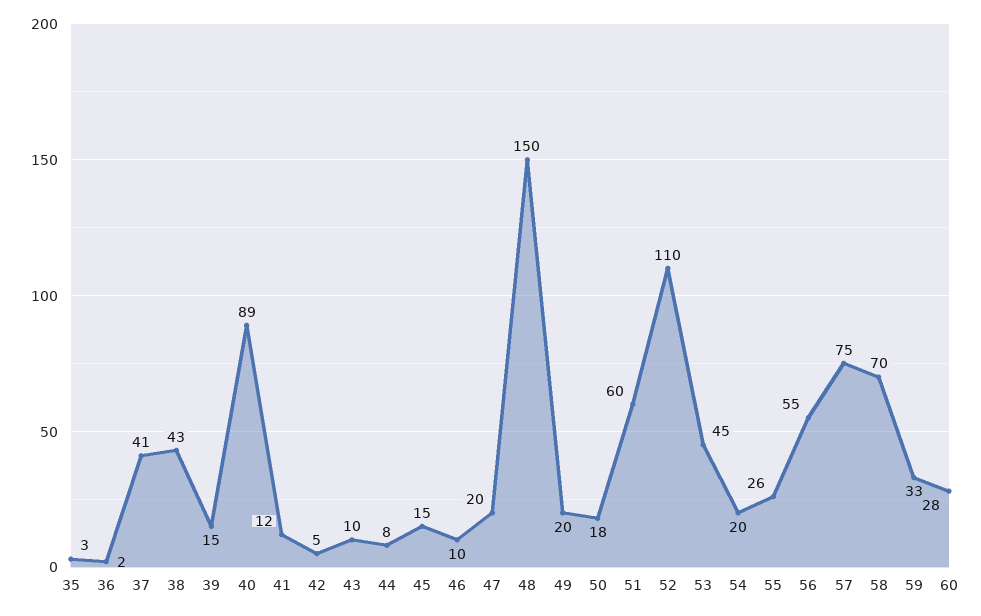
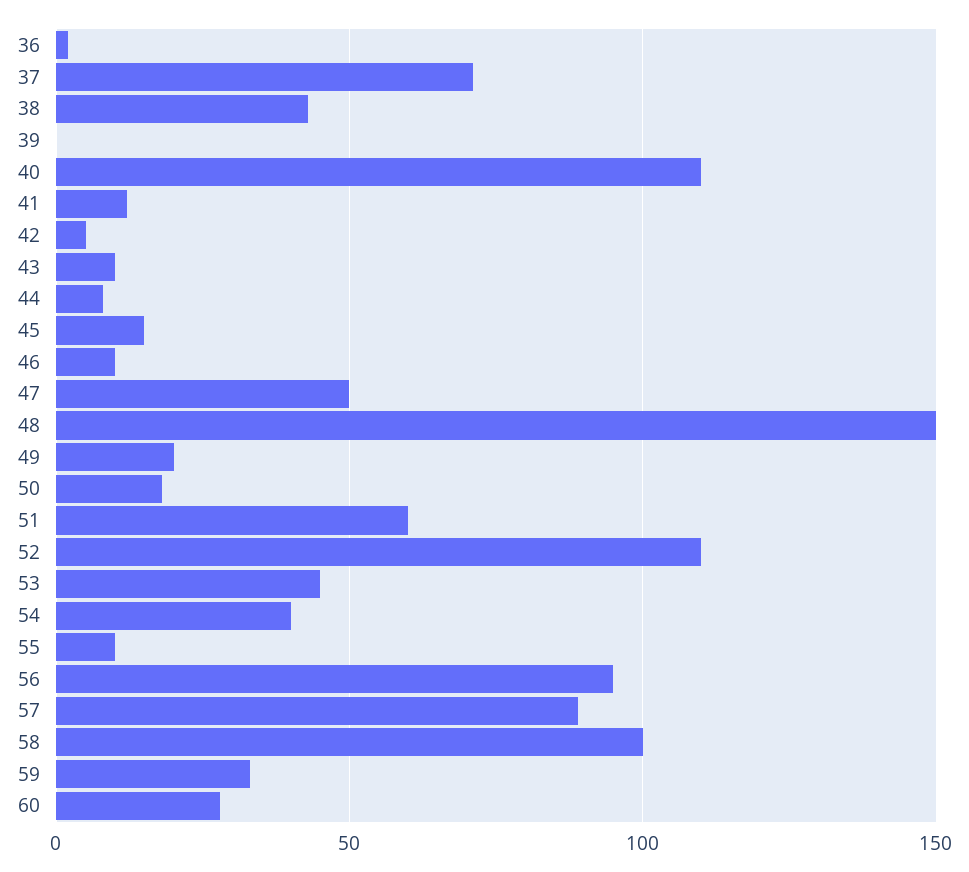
  {
-   "35": 3,
    "36": 2,
-   "37": 41,
+   "37": 70,
    "38": 43,
-   "39": 15,
+   "39": 0,
-   "40": 89,
+   "40": 110,
    "41": 12,
    "42": 5,
    "43": 10,
    "44": 8,
    "45": 15,
    "46": 10,
-   "47": 20,
+   "47": 50,
    "48": 150,
    "49": 20,
    "50": 18,
    "51": 60,
    "52": 110,
    "53": 45,
-   "54": 20,
+   "54": 40,
-   "55": 26,
+   "55": 10,
-   "56": 55,
+   "56": 95,
-   "57": 75,
+   "57": 90,
-   "58": 70,
+   "58": 100,
    "59": 33,
    "60": 28
  }

